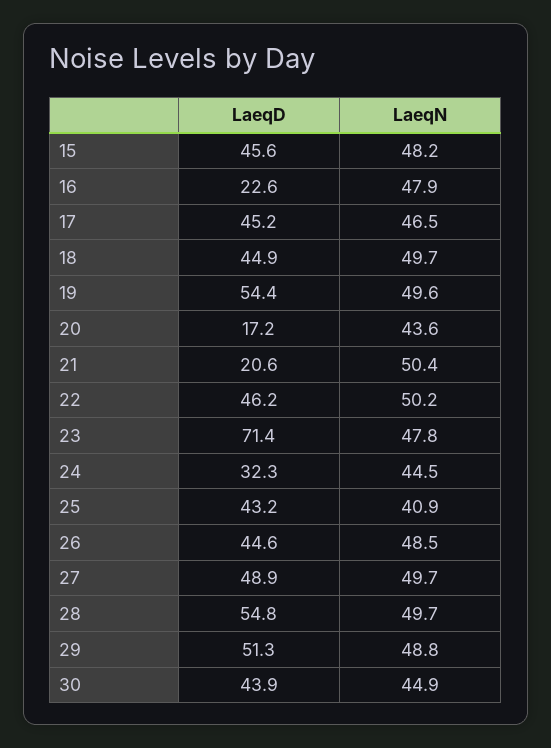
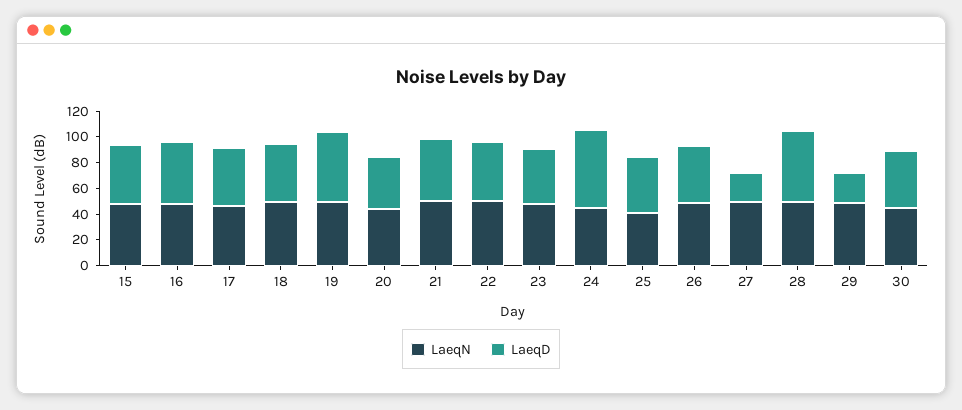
  {
    "LaeqD": {
      "15": 45.6,
-     "16": 22.6,
+     "16": 50,
      "17": 45.2,
      "18": 44.9,
      "19": 54.4,
-     "20": 17.2,
+     "20": 40,
-     "21": 20.6,
+     "21": 50,
      "22": 46.2,
-     "23": 71.4,
+     "23": 40,
-     "24": 32.3,
+     "24": 60,
      "25": 43.2,
      "26": 44.6,
-     "27": 48.9,
+     "27": 20,
      "28": 54.8,
-     "29": 51.3,
+     "29": 20,
      "30": 43.9
    },
    "LaeqN": {
      "15": 48.2,
      "16": 47.9,
      "17": 46.5,
      "18": 49.7,
      "19": 49.6,
      "20": 43.6,
      "21": 50.4,
      "22": 50.2,
      "23": 47.8,
      "24": 44.5,
      "25": 40.9,
      "26": 48.5,
      "27": 49.7,
      "28": 49.7,
      "29": 48.8,
      "30": 44.9
    }
  }

